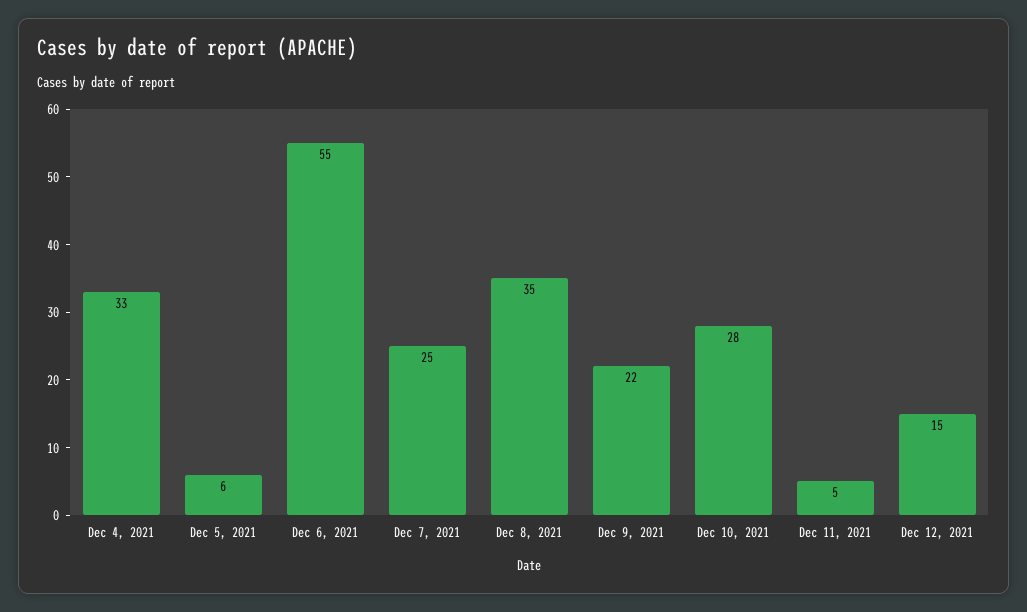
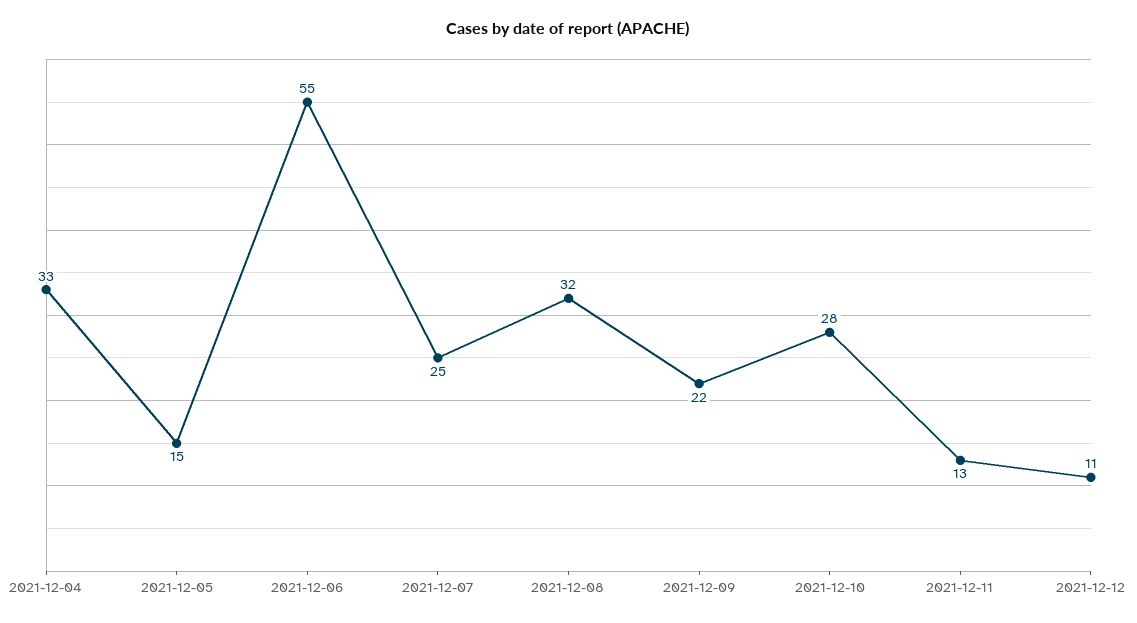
  {
    "Dec 4, 2021": 33,
-   "Dec 5, 2021": 6,
+   "Dec 5, 2021": 15,
    "Dec 6, 2021": 55,
    "Dec 7, 2021": 25,
-   "Dec 8, 2021": 35,
+   "Dec 8, 2021": 32,
    "Dec 9, 2021": 22,
    "Dec 10, 2021": 28,
-   "Dec 11, 2021": 5,
+   "Dec 11, 2021": 13,
-   "Dec 12, 2021": 15
+   "Dec 12, 2021": 11
  }

